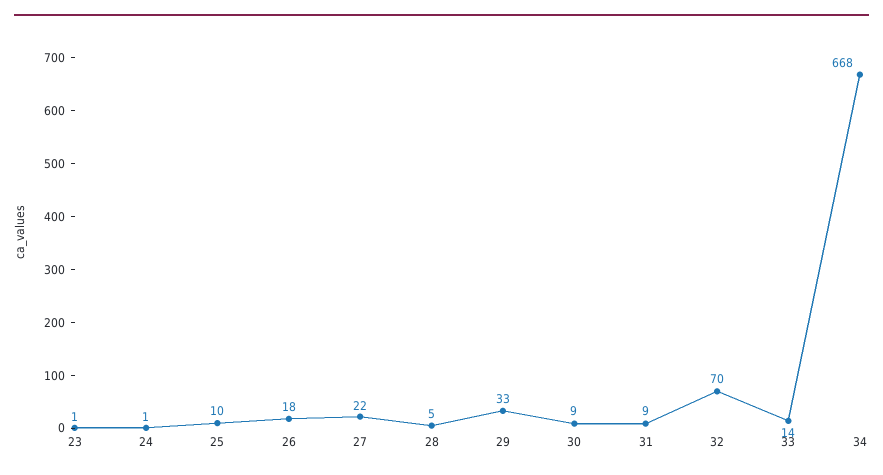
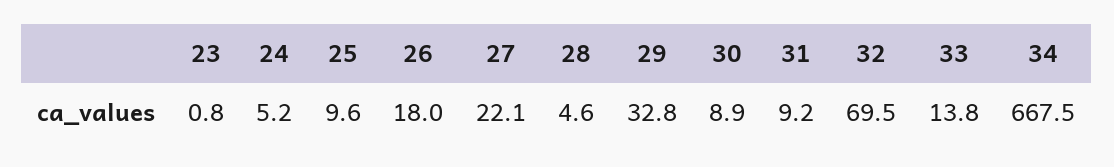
  {
    "23": 0.8,
-   "24": 1,
+   "24": 5.2,
    "25": 9.6,
    "26": 18,
    "27": 22.1,
    "28": 4.6,
    "29": 32.8,
    "30": 8.9,
    "31": 9.2,
    "32": 69.5,
    "33": 13.8,
    "34": 667.5
  }

